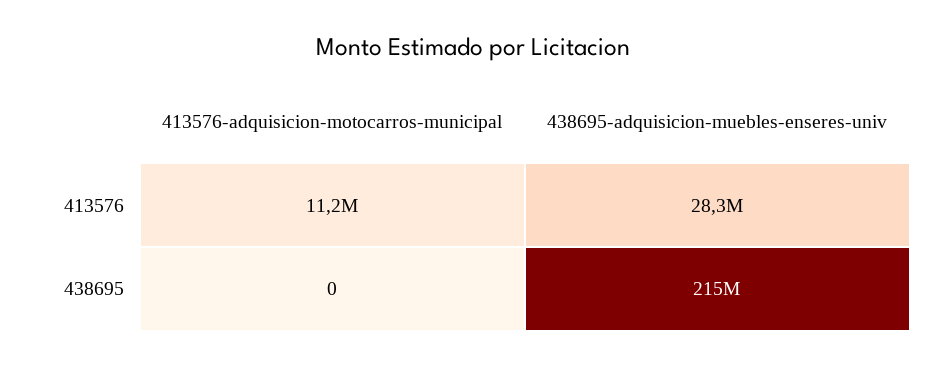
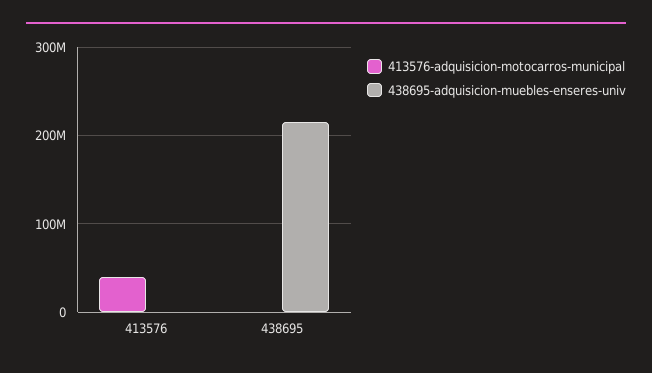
  {
    "413576-adquisicion-motocarros-municipal": {
-     "413576": 11200000,
+     "413576": 40000000,
      "438695": 0
    },
    "438695-adquisicion-muebles-enseres-univ": {
-     "413576": 28300000,
+     "413576": 0,
      "438695": 215000000
    }
  }

